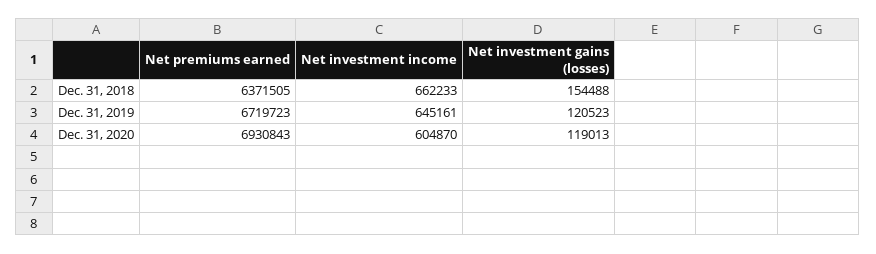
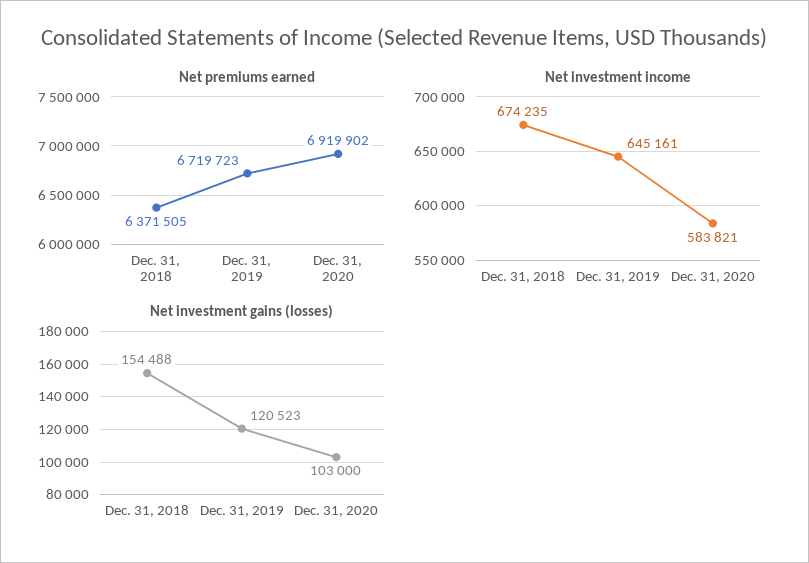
  {
    "Net premiums earned": {
      "Dec. 31, 2018": 6371505,
      "Dec. 31, 2019": 6719723,
-     "Dec. 31, 2020": 6930843
+     "Dec. 31, 2020": 6919902
    },
    "Net investment income": {
-     "Dec. 31, 2018": 662233,
+     "Dec. 31, 2018": 674235,
      "Dec. 31, 2019": 645161,
-     "Dec. 31, 2020": 604870
+     "Dec. 31, 2020": 583821
    },
    "Net investment gains (losses)": {
      "Dec. 31, 2018": 154488,
      "Dec. 31, 2019": 120523,
-     "Dec. 31, 2020": 119013
+     "Dec. 31, 2020": 103000
    }
  }

